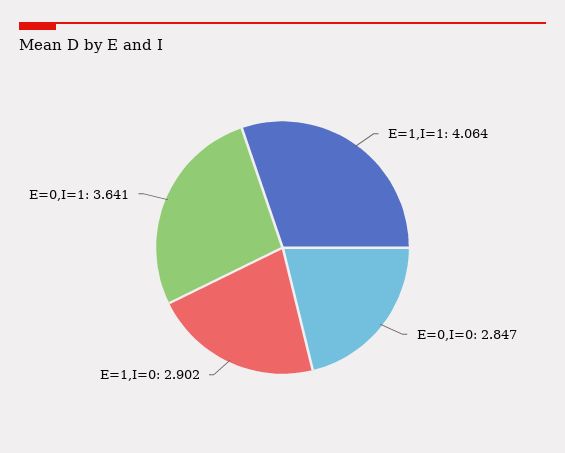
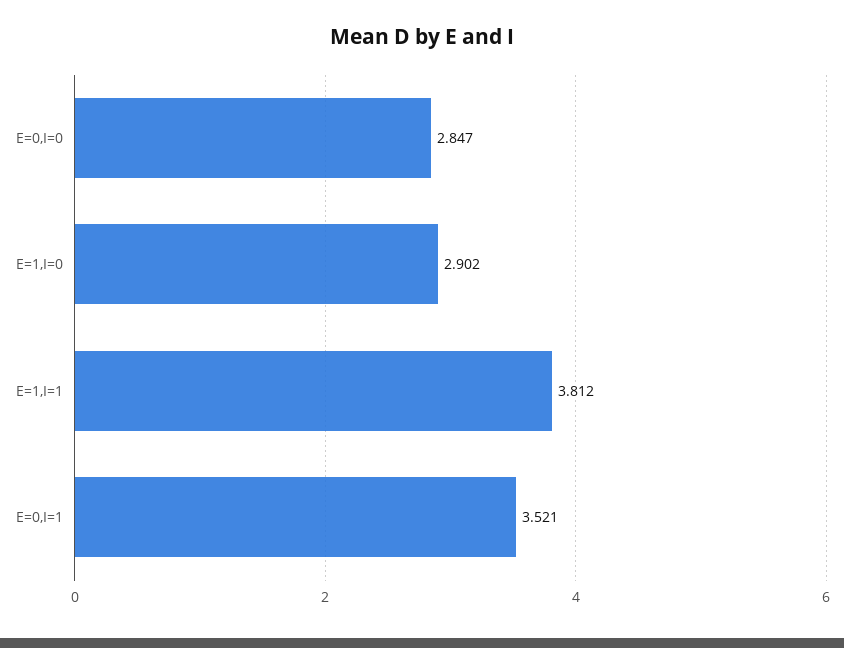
  {
-   "E=1,I=1": 4.064,
+   "E=1,I=1": 3.812,
    "E=0,I=0": 2.847,
    "E=1,I=0": 2.902,
-   "E=0,I=1": 3.641
+   "E=0,I=1": 3.521
  }

